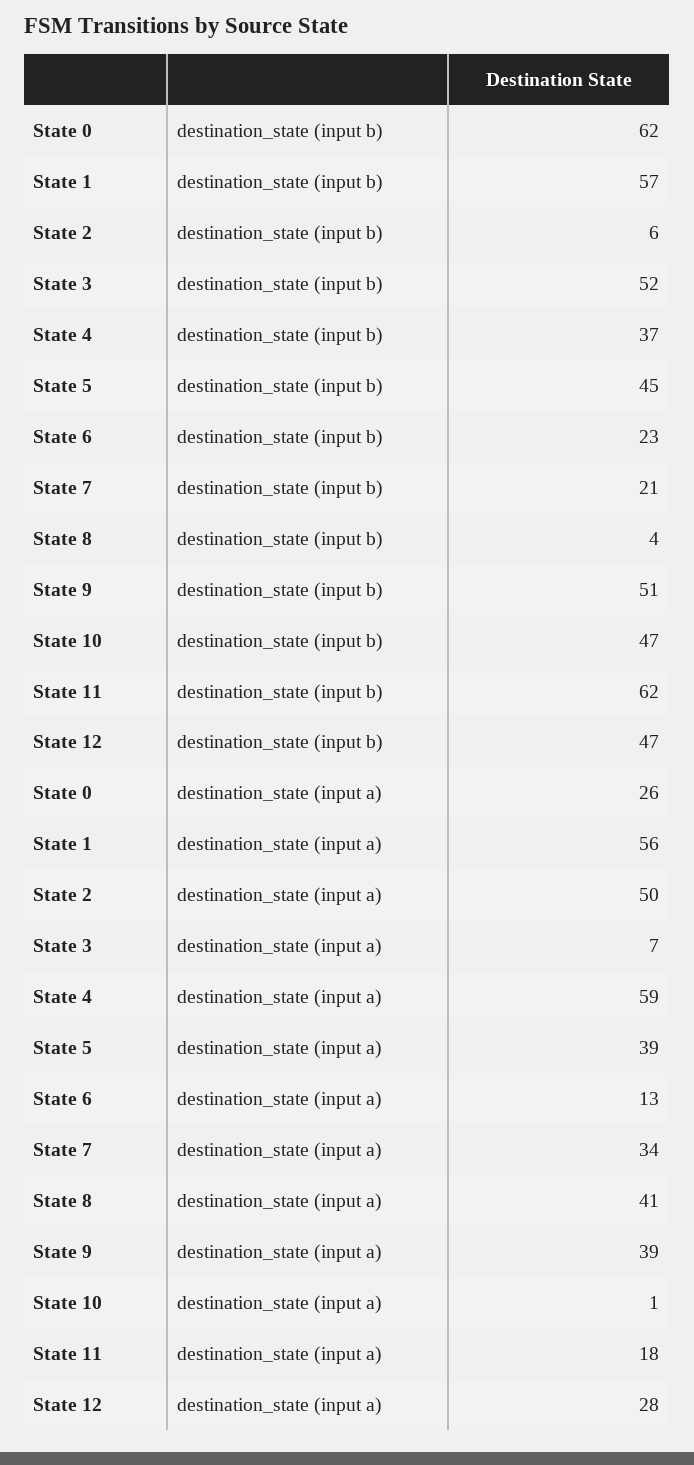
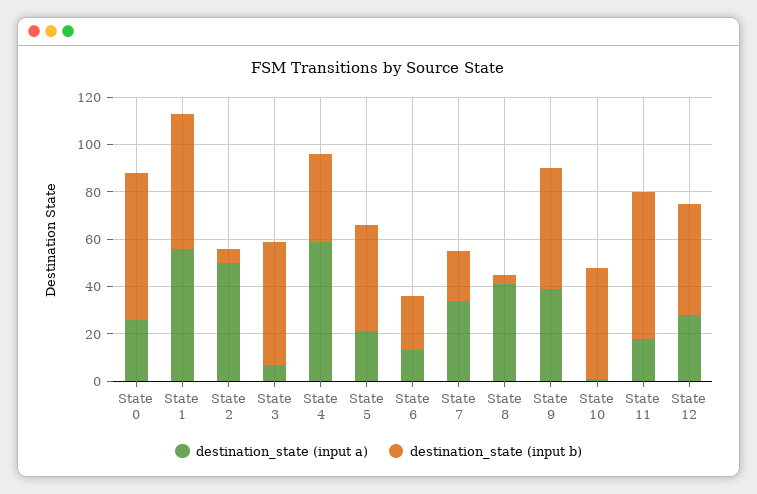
  {
    "destination_state (input b)": {
      "State 0": 62,
      "State 1": 57,
      "State 2": 6,
      "State 3": 52,
      "State 4": 37,
      "State 5": 45,
      "State 6": 23,
      "State 7": 21,
      "State 8": 4,
      "State 9": 51,
      "State 10": 47,
      "State 11": 62,
      "State 12": 47
    },
    "destination_state (input a)": {
      "State 0": 26,
      "State 1": 56,
      "State 2": 50,
      "State 3": 7,
      "State 4": 59,
-     "State 5": 39,
+     "State 5": 20,
      "State 6": 13,
      "State 7": 34,
      "State 8": 41,
      "State 9": 39,
      "State 10": 1,
      "State 11": 18,
      "State 12": 28
    }
  }

